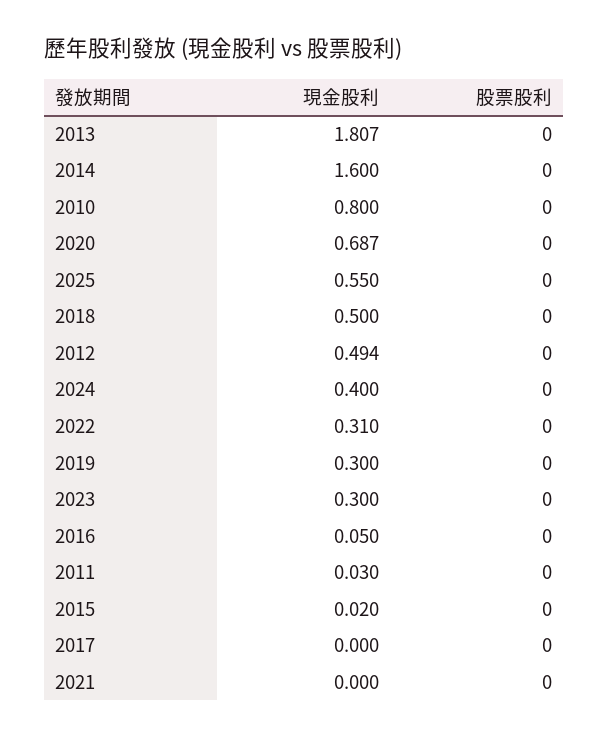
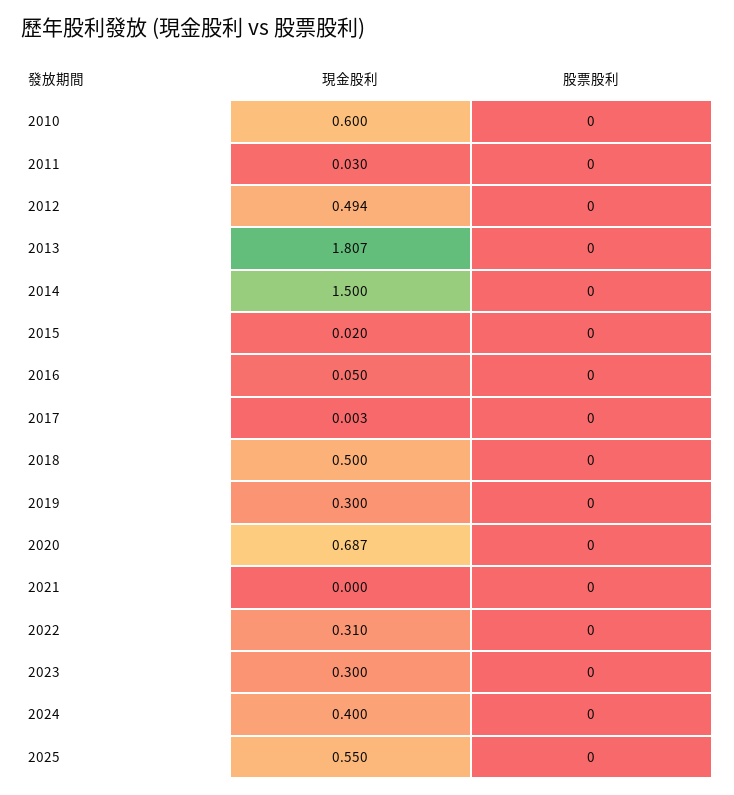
  {
    "現金股利": {
      "2013": 1.807,
-     "2014": 1.6,
+     "2014": 1.5,
-     "2010": 0.8,
+     "2010": 0.6,
      "2020": 0.687,
      "2025": 0.55,
      "2018": 0.5,
      "2012": 0.494,
      "2024": 0.4,
      "2022": 0.31,
      "2019": 0.3,
      "2023": 0.3,
      "2016": 0.05,
      "2011": 0.03,
      "2015": 0.02,
-     "2017": 0,
+     "2017": 0.003,
      "2021": 0
    },
    "股票股利": {
      "2013": 0,
      "2014": 0,
      "2010": 0,
      "2020": 0,
      "2025": 0,
      "2018": 0,
      "2012": 0,
      "2024": 0,
      "2022": 0,
      "2019": 0,
      "2023": 0,
      "2016": 0,
      "2011": 0,
      "2015": 0,
      "2017": 0,
      "2021": 0
    }
  }

